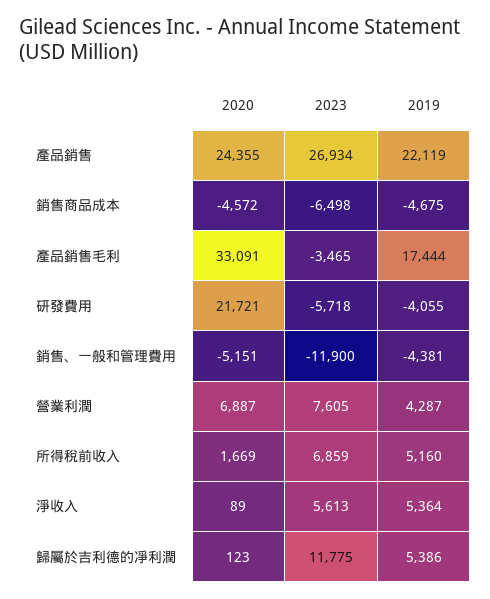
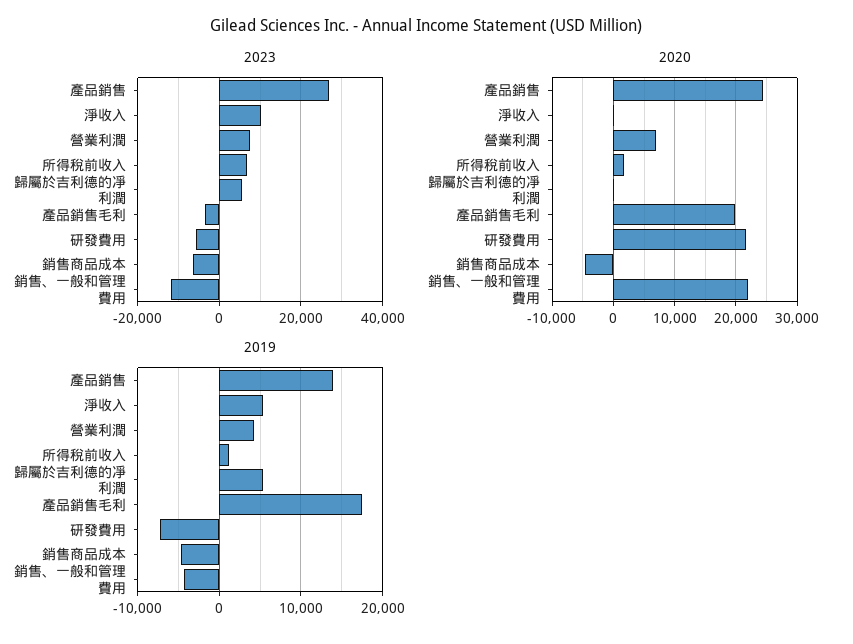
  {
    "2020": {
      "產品銷售": 24355,
      "銷售商品成本": -4572,
-     "產品銷售毛利": 33091,
+     "產品銷售毛利": 20000,
      "研發費用": 21721,
-     "銷售、一般和管理費用": -5151,
+     "銷售、一般和管理費用": 22000,
      "營業利潤": 6887,
      "所得稅前收入": 1669,
      "淨收入": 89,
      "歸屬於吉利德的凈利潤": 123
    },
    "2023": {
      "產品銷售": 26934,
      "銷售商品成本": -6498,
      "產品銷售毛利": -3465,
      "研發費用": -5718,
      "銷售、一般和管理費用": -11900,
      "營業利潤": 7605,
      "所得稅前收入": 6859,
-     "淨收入": 5613,
+     "淨收入": 10000,
-     "歸屬於吉利德的凈利潤": 11775
+     "歸屬於吉利德的凈利潤": 6000
    },
    "2019": {
-     "產品銷售": 22119,
+     "產品銷售": 14000,
      "銷售商品成本": -4675,
      "產品銷售毛利": 17444,
-     "研發費用": -4055,
+     "研發費用": -7000,
      "銷售、一般和管理費用": -4381,
      "營業利潤": 4287,
-     "所得稅前收入": 5160,
+     "所得稅前收入": 1000,
      "淨收入": 5364,
      "歸屬於吉利德的凈利潤": 5386
    }
  }

